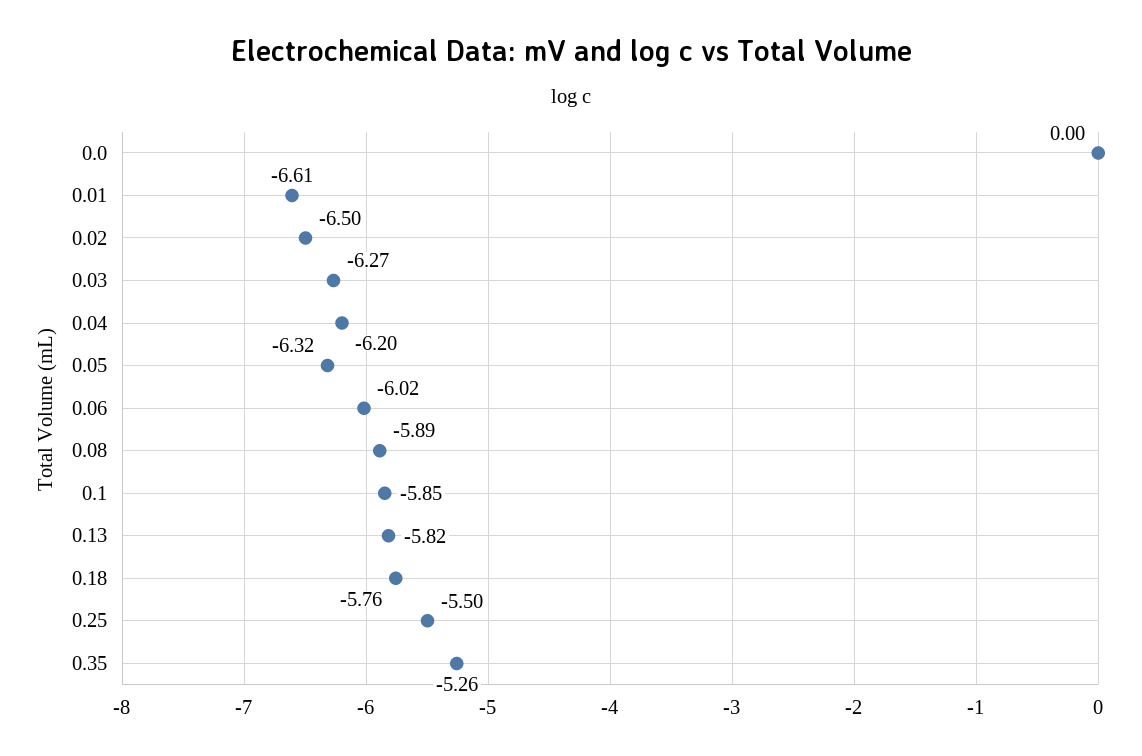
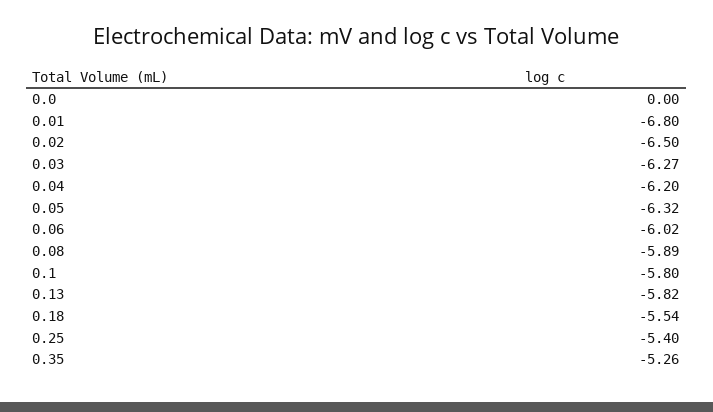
  {
    "0.0": 0,
-   "0.01": -6.61,
+   "0.01": -6.8,
    "0.02": -6.5,
    "0.03": -6.27,
    "0.04": -6.2,
    "0.05": -6.32,
    "0.06": -6.02,
    "0.08": -5.89,
-   "0.1": -5.85,
+   "0.1": -5.8,
    "0.13": -5.82,
-   "0.18": -5.76,
+   "0.18": -5.54,
-   "0.25": -5.5,
+   "0.25": -5.4,
    "0.35": -5.26
  }

